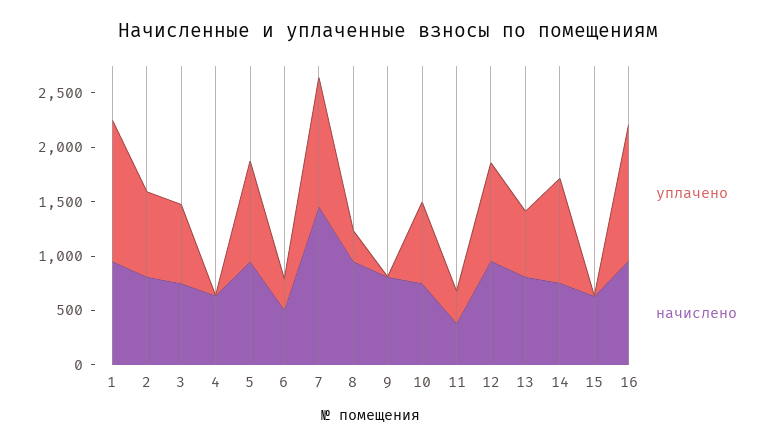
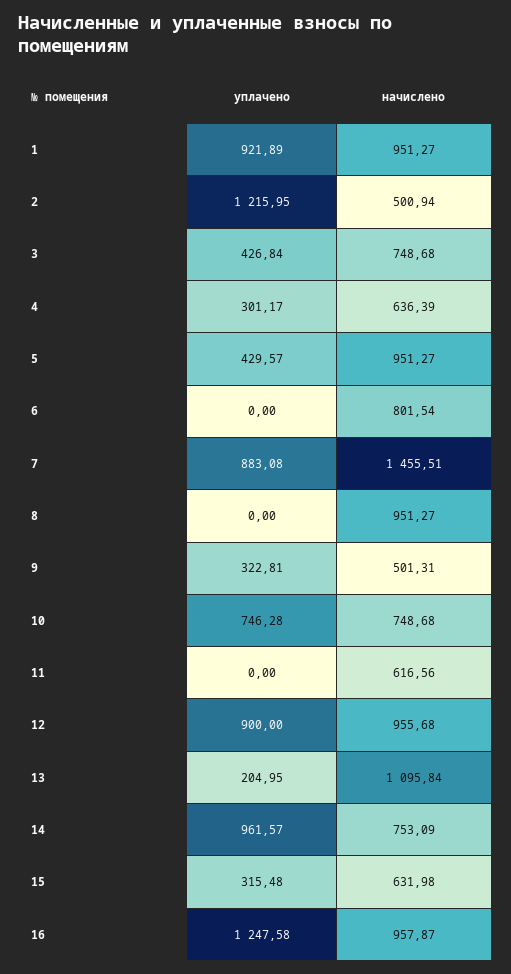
  {
    "уплачено": {
-     "1": 1300,
+     "1": 921.89,
-     "2": 800,
+     "2": 1215.95,
-     "3": 700,
+     "3": 426.84,
-     "4": 0,
+     "4": 301.17,
-     "5": 900,
+     "5": 429.57,
-     "6": 300,
+     "6": 0,
-     "7": 1200,
+     "7": 883.08,
-     "8": 300,
+     "8": 0,
-     "9": 0,
+     "9": 322.81,
      "10": 746.28,
-     "11": 300,
+     "11": 0,
      "12": 900,
-     "13": 600,
+     "13": 204.95,
      "14": 961.57,
-     "15": 0,
+     "15": 315.48,
      "16": 1247.58
    },
    "начислено": {
      "1": 951.27,
-     "2": 800,
+     "2": 500.94,
      "3": 748.68,
      "4": 636.39,
      "5": 951.27,
-     "6": 500,
+     "6": 801.54,
      "7": 1455.51,
      "8": 951.27,
-     "9": 800,
+     "9": 501.31,
      "10": 748.68,
-     "11": 400,
+     "11": 616.56,
      "12": 955.68,
-     "13": 800,
+     "13": 1095.84,
      "14": 753.09,
      "15": 631.98,
      "16": 957.87
    }
  }

